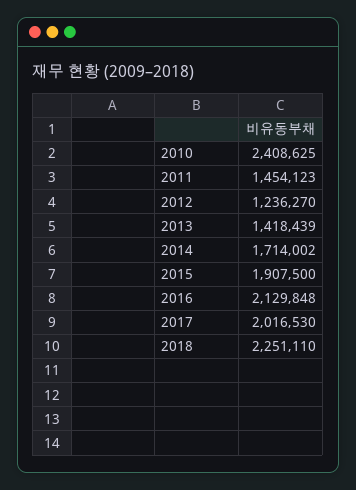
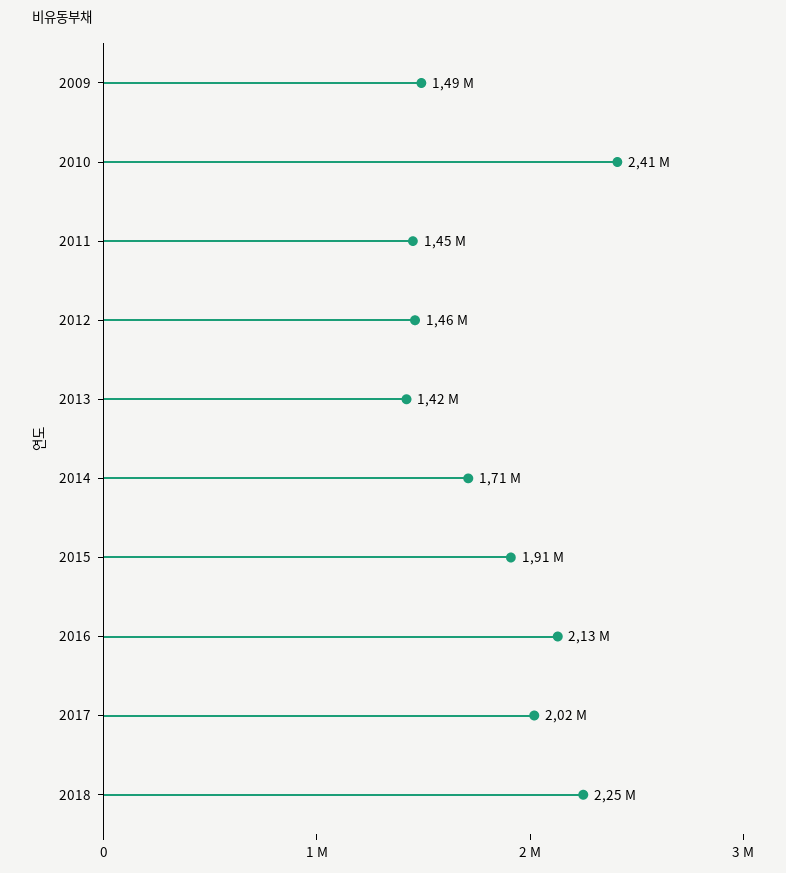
  {
    "2010": 2408625,
    "2011": 1454123,
-   "2012": 1236270,
+   "2012": 1460000,
    "2013": 1418439,
    "2014": 1714002,
    "2015": 1907500,
    "2016": 2129848,
    "2017": 2016530,
-   "2018": 2251110
+   "2018": 2251110,
+   "2009": 1490000
  }

